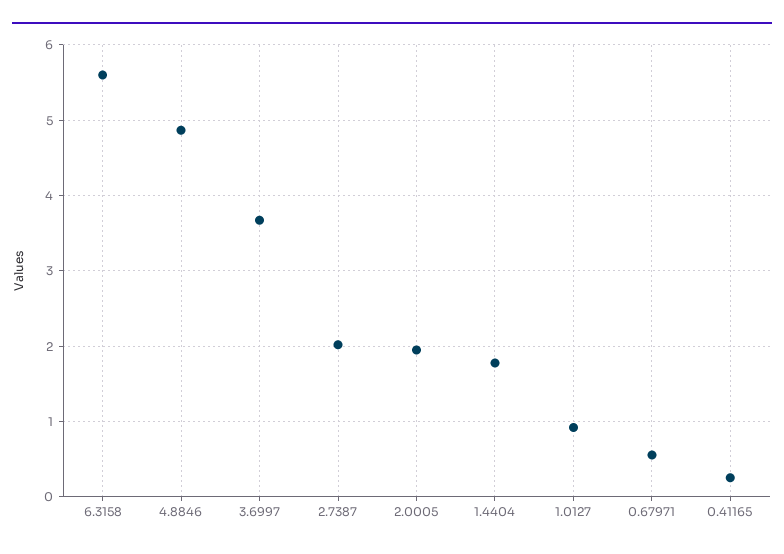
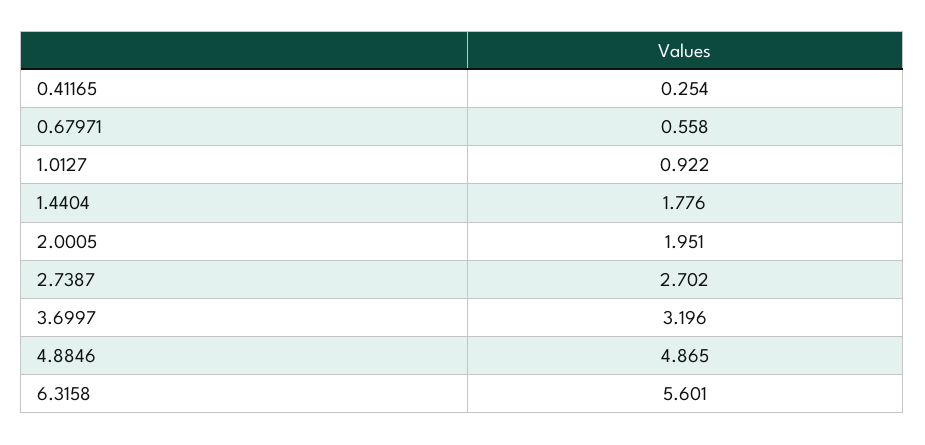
  {
    "6.3158": 5.601,
    "4.8846": 4.865,
-   "3.6997": 3.7,
+   "3.6997": 3.196,
-   "2.7387": 2,
+   "2.7387": 2.702,
    "2.0005": 1.951,
    "1.4404": 1.776,
    "1.0127": 0.922,
    "0.67971": 0.558,
    "0.41165": 0.254
  }

